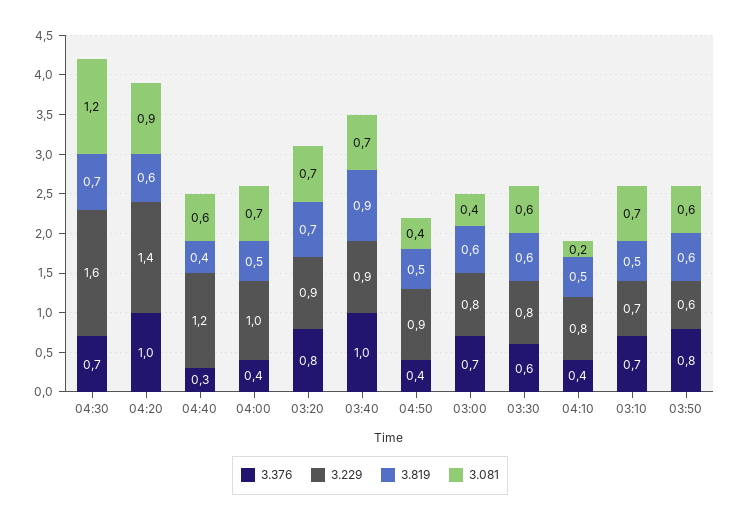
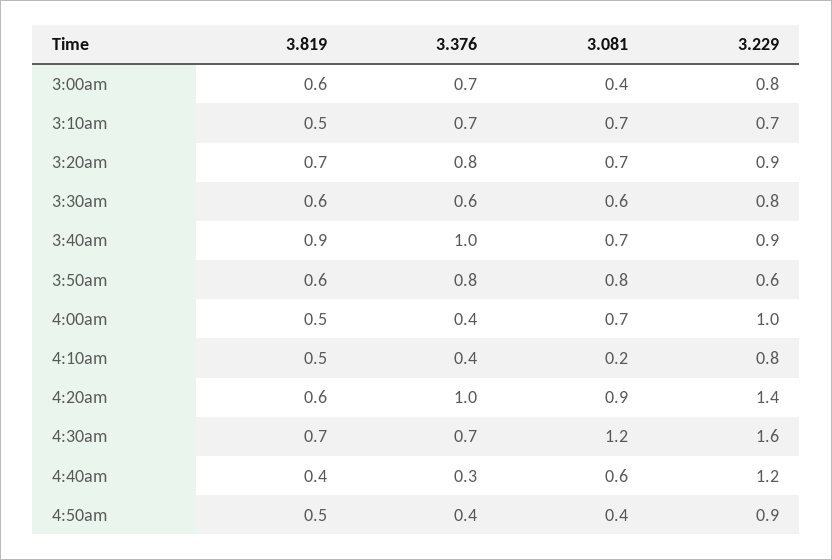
  {
    "3.376": {
      "04:30": 0.7,
      "04:20": 1,
      "04:40": 0.3,
      "04:00": 0.4,
      "03:20": 0.8,
      "03:40": 1,
      "04:50": 0.4,
      "03:00": 0.7,
      "03:30": 0.6,
      "04:10": 0.4,
      "03:10": 0.7,
      "03:50": 0.8
    },
    "3.229": {
      "04:30": 1.6,
      "04:20": 1.4,
      "04:40": 1.2,
      "04:00": 1,
      "03:20": 0.9,
      "03:40": 0.9,
      "04:50": 0.9,
      "03:00": 0.8,
      "03:30": 0.8,
      "04:10": 0.8,
      "03:10": 0.7,
      "03:50": 0.6
    },
    "3.819": {
      "04:30": 0.7,
      "04:20": 0.6,
      "04:40": 0.4,
      "04:00": 0.5,
      "03:20": 0.7,
      "03:40": 0.9,
      "04:50": 0.5,
      "03:00": 0.6,
      "03:30": 0.6,
      "04:10": 0.5,
      "03:10": 0.5,
      "03:50": 0.6
    },
    "3.081": {
      "04:30": 1.2,
      "04:20": 0.9,
      "04:40": 0.6,
      "04:00": 0.7,
      "03:20": 0.7,
      "03:40": 0.7,
      "04:50": 0.4,
      "03:00": 0.4,
      "03:30": 0.6,
      "04:10": 0.2,
      "03:10": 0.7,
-     "03:50": 0.6
+     "03:50": 0.8
    }
  }

